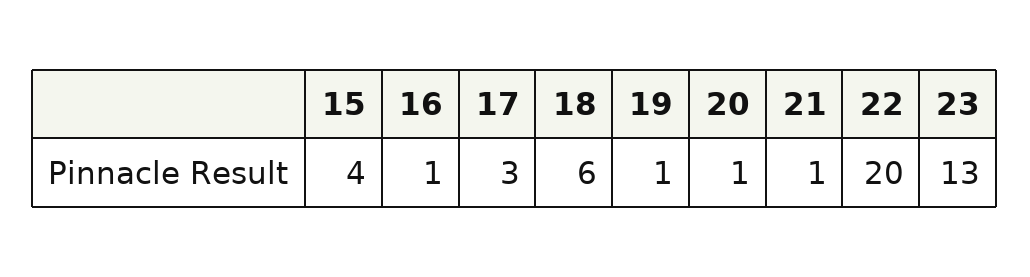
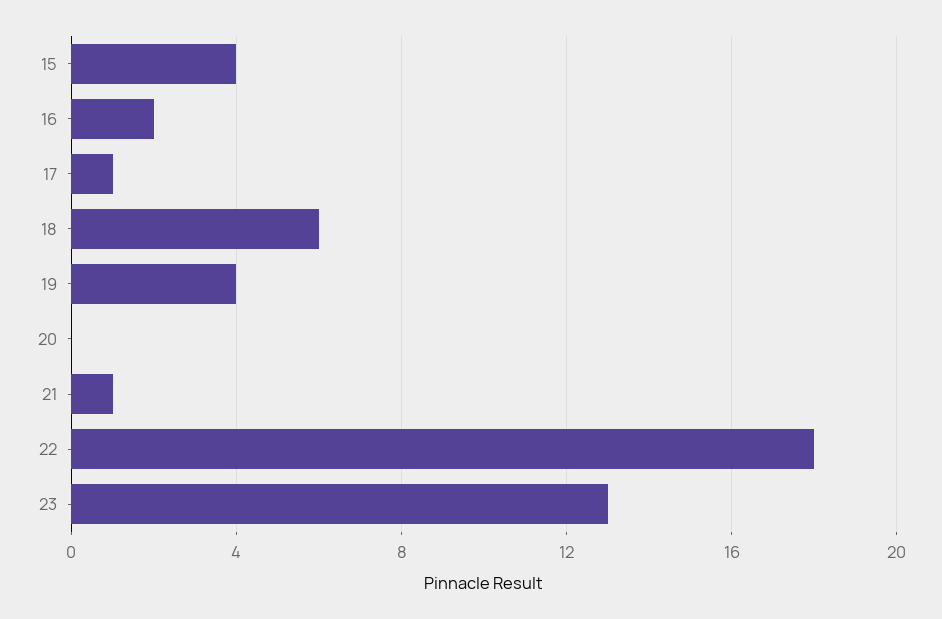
  {
    "15": 4,
-   "16": 1,
+   "16": 2,
-   "17": 3,
+   "17": 1,
    "18": 6,
-   "19": 1,
+   "19": 4,
-   "20": 1,
+   "20": 0,
    "21": 1,
-   "22": 20,
+   "22": 18,
    "23": 13
  }

